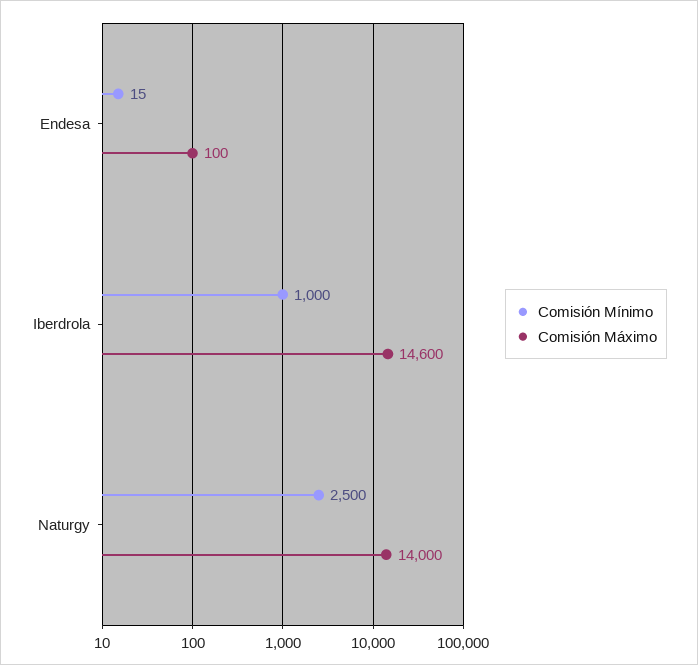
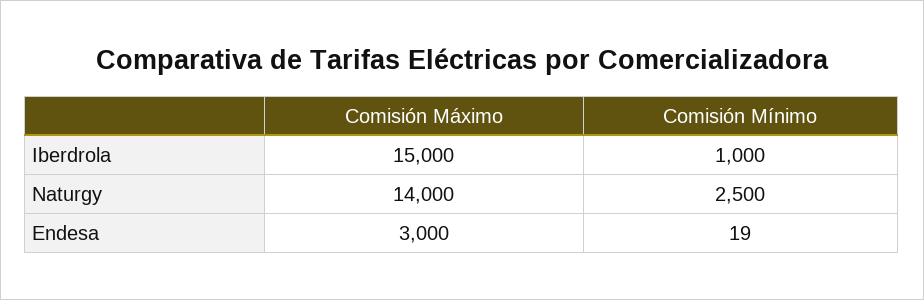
  {
    "Comisión Mínimo": {
-     "Endesa": 15,
+     "Endesa": 19,
      "Iberdrola": 1000,
      "Naturgy": 2500
    },
    "Comisión Máximo": {
-     "Endesa": 100,
+     "Endesa": 3000,
-     "Iberdrola": 14600,
+     "Iberdrola": 15000,
      "Naturgy": 14000
    }
  }

